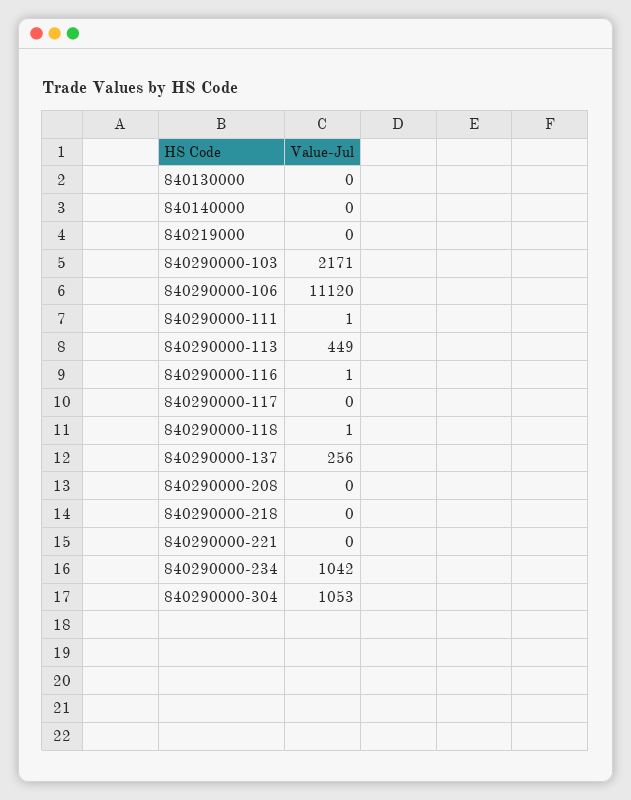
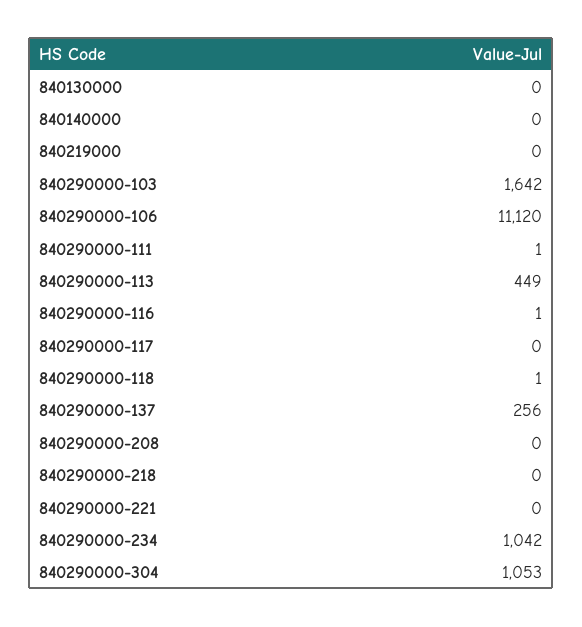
  {
    "840130000": 0,
    "840140000": 0,
    "840219000": 0,
-   "840290000-103": 2171,
+   "840290000-103": 1642,
    "840290000-106": 11120,
    "840290000-111": 1,
    "840290000-113": 449,
    "840290000-116": 1,
    "840290000-117": 0,
    "840290000-118": 1,
    "840290000-137": 256,
    "840290000-208": 0,
    "840290000-218": 0,
    "840290000-221": 0,
    "840290000-234": 1042,
    "840290000-304": 1053
  }

